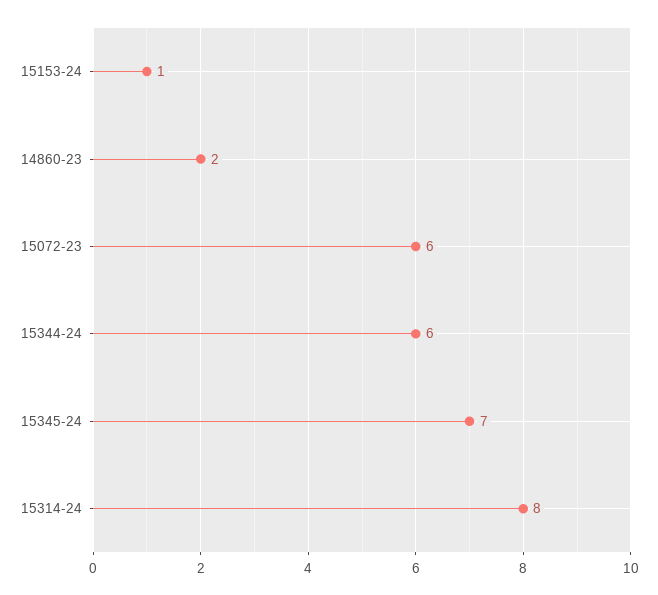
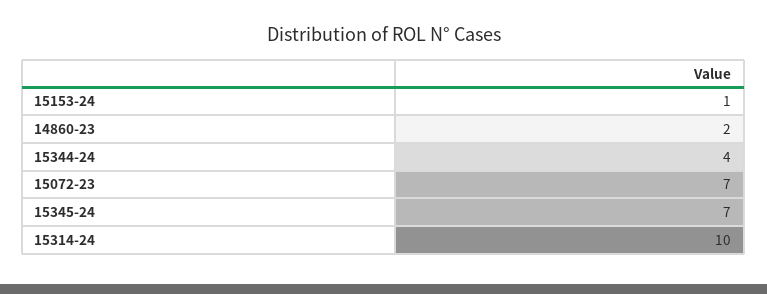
  {
    "15153-24": 1,
    "14860-23": 2,
-   "15072-23": 6,
+   "15072-23": 7,
-   "15344-24": 6,
+   "15344-24": 4,
    "15345-24": 7,
-   "15314-24": 8
+   "15314-24": 10
  }

